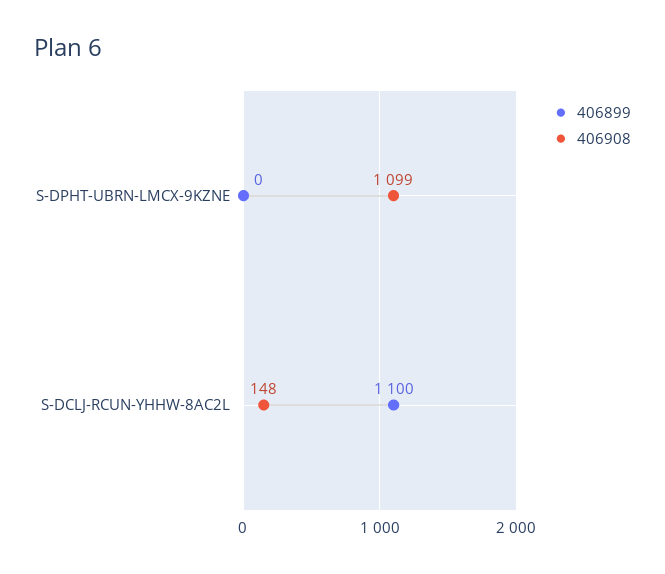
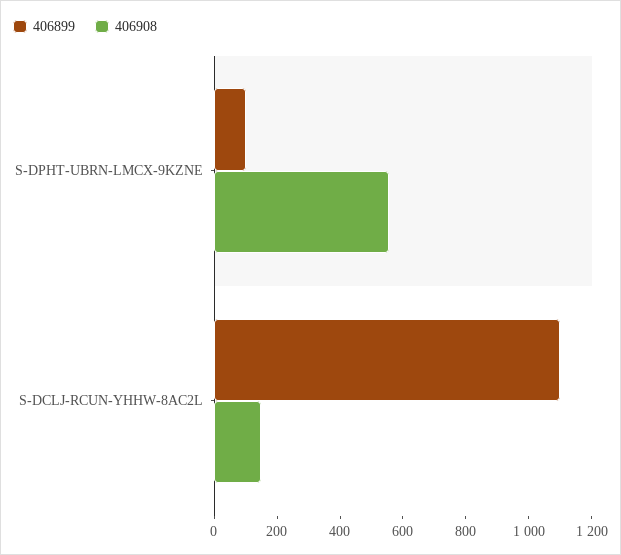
  {
    "406899": {
-     "S-DPHT-UBRN-LMCX-9KZNE": 0,
+     "S-DPHT-UBRN-LMCX-9KZNE": 100,
      "S-DCLJ-RCUN-YHHW-8AC2L": 1100
    },
    "406908": {
-     "S-DPHT-UBRN-LMCX-9KZNE": 1099,
+     "S-DPHT-UBRN-LMCX-9KZNE": 550,
      "S-DCLJ-RCUN-YHHW-8AC2L": 148
    }
  }

